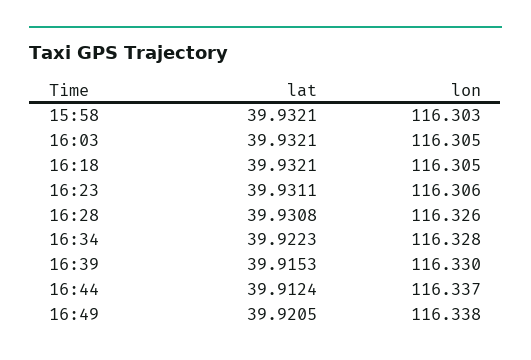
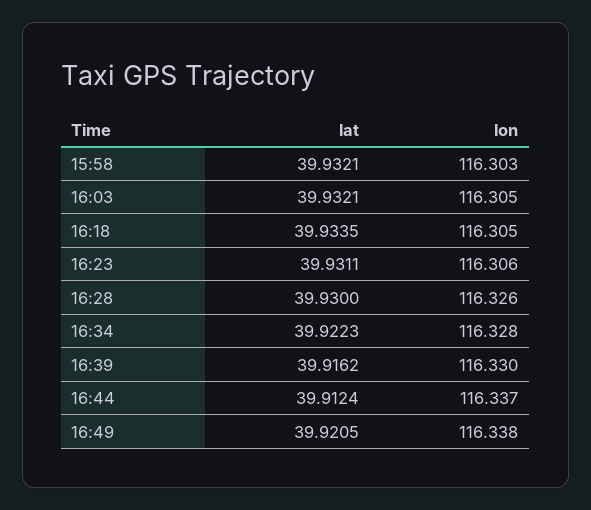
  {
    "lat": {
      "15:58": 39.9321,
      "16:03": 39.9321,
-     "16:18": 39.9321,
+     "16:18": 39.9335,
      "16:23": 39.9311,
-     "16:28": 39.9308,
+     "16:28": 39.93,
      "16:34": 39.9223,
-     "16:39": 39.9153,
+     "16:39": 39.9162,
      "16:44": 39.9124,
      "16:49": 39.9205
    },
    "lon": {
      "15:58": 116.303,
      "16:03": 116.305,
      "16:18": 116.305,
      "16:23": 116.306,
      "16:28": 116.326,
      "16:34": 116.328,
      "16:39": 116.33,
      "16:44": 116.337,
      "16:49": 116.338
    }
  }

